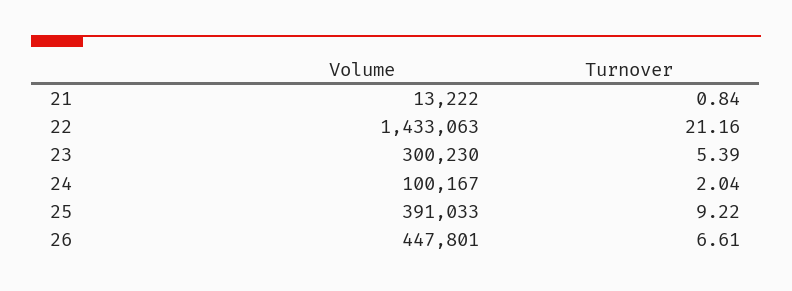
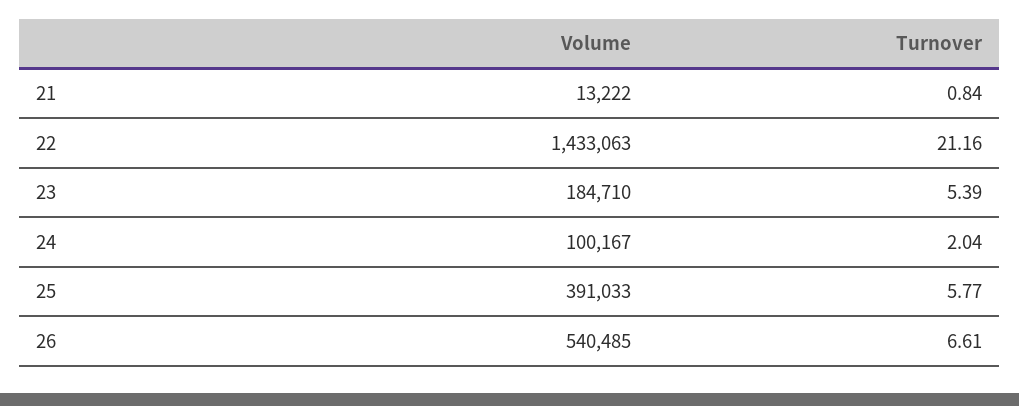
  {
    "Volume": {
      "21": 13222,
      "22": 1433063,
-     "23": 300230,
+     "23": 184710,
      "24": 100167,
      "25": 391033,
-     "26": 447801
+     "26": 540485
    },
    "Turnover": {
      "21": 0.84,
      "22": 21.16,
      "23": 5.39,
      "24": 2.04,
-     "25": 9.22,
+     "25": 5.77,
      "26": 6.61
    }
  }

